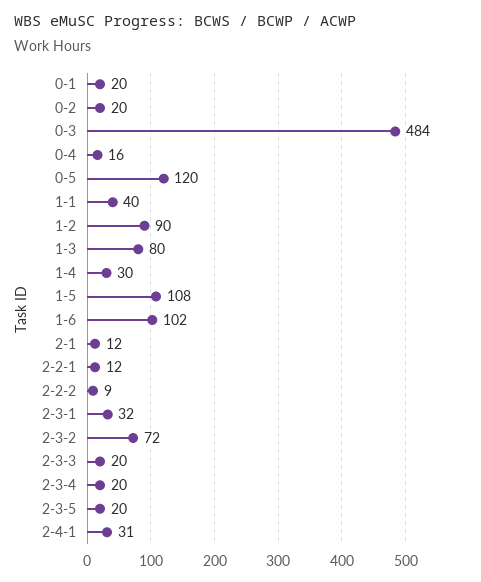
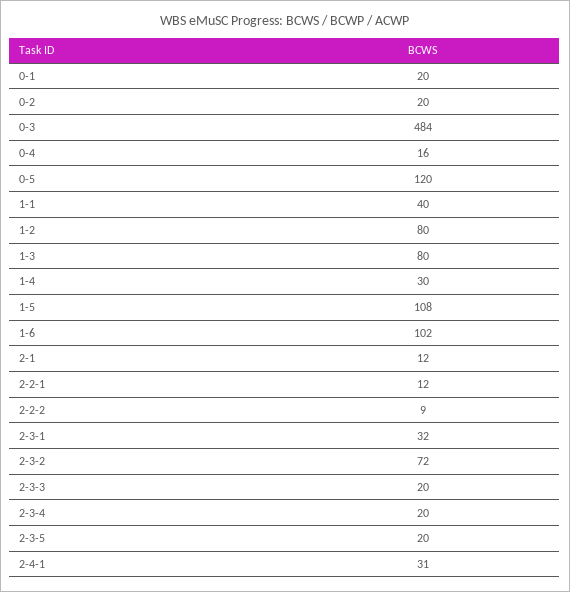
  {
    "0-1": 20,
    "0-2": 20,
    "0-3": 484,
    "0-4": 16,
    "0-5": 120,
    "1-1": 40,
-   "1-2": 90,
+   "1-2": 80,
    "1-3": 80,
    "1-4": 30,
    "1-5": 108,
    "1-6": 102,
    "2-1": 12,
    "2-2-1": 12,
    "2-2-2": 9,
    "2-3-1": 32,
    "2-3-2": 72,
    "2-3-3": 20,
    "2-3-4": 20,
    "2-3-5": 20,
    "2-4-1": 31
  }

